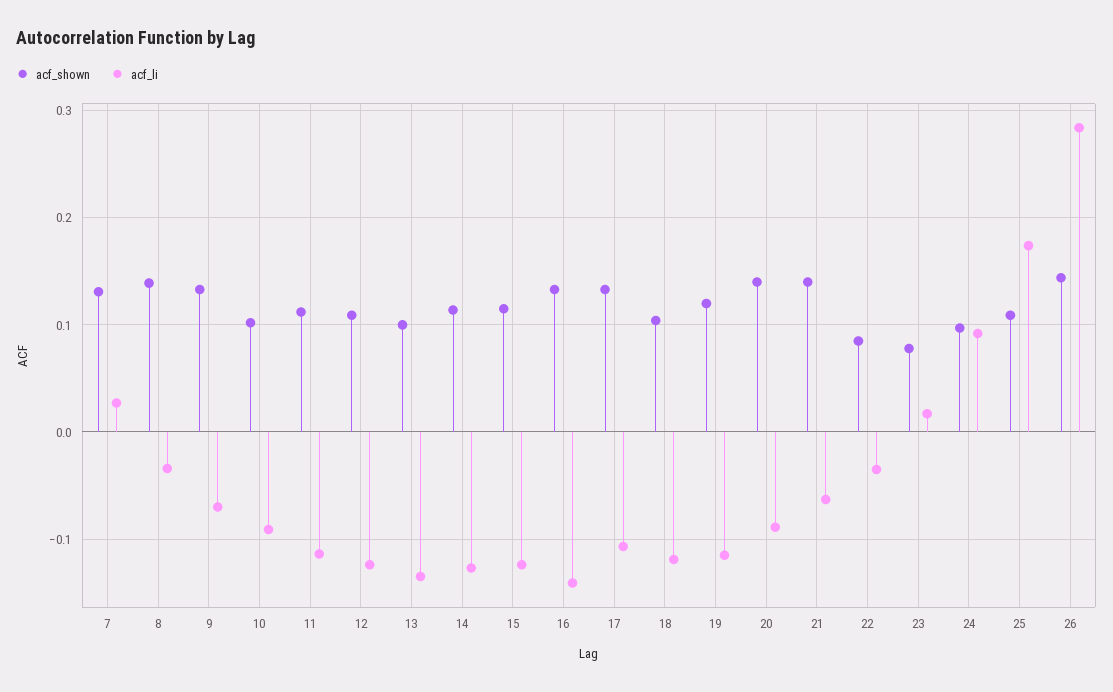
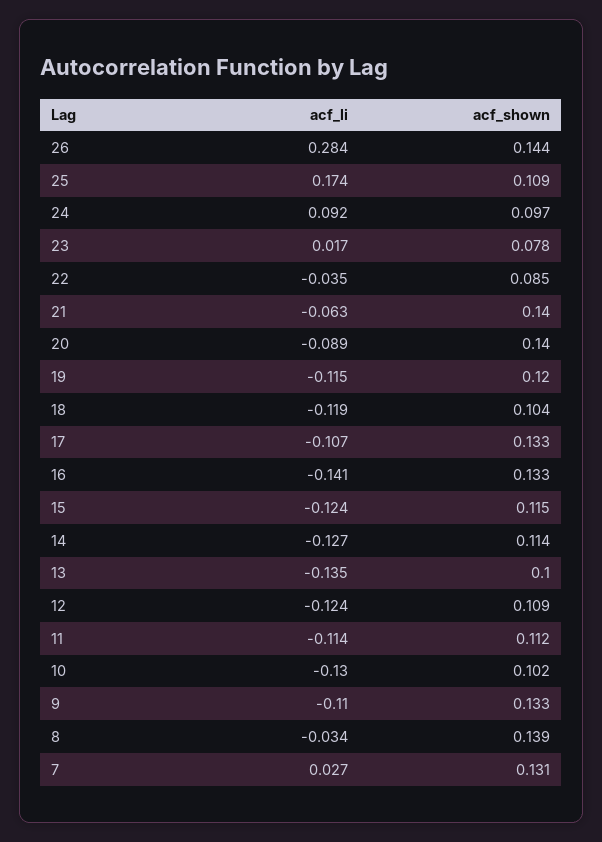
  {
    "acf_shown": {
      "7": 0.131,
      "8": 0.139,
      "9": 0.133,
      "10": 0.102,
      "11": 0.112,
      "12": 0.109,
      "13": 0.1,
      "14": 0.114,
      "15": 0.115,
      "16": 0.133,
      "17": 0.133,
      "18": 0.104,
      "19": 0.12,
      "20": 0.14,
      "21": 0.14,
      "22": 0.085,
      "23": 0.078,
      "24": 0.097,
      "25": 0.109,
      "26": 0.144
    },
    "acf_li": {
      "7": 0.027,
      "8": -0.034,
-     "9": -0.07,
+     "9": -0.11,
-     "10": -0.09,
+     "10": -0.13,
      "11": -0.114,
      "12": -0.124,
      "13": -0.135,
      "14": -0.127,
      "15": -0.124,
      "16": -0.141,
      "17": -0.107,
      "18": -0.119,
      "19": -0.115,
      "20": -0.089,
      "21": -0.063,
      "22": -0.035,
      "23": 0.017,
      "24": 0.092,
      "25": 0.174,
      "26": 0.284
    }
  }

